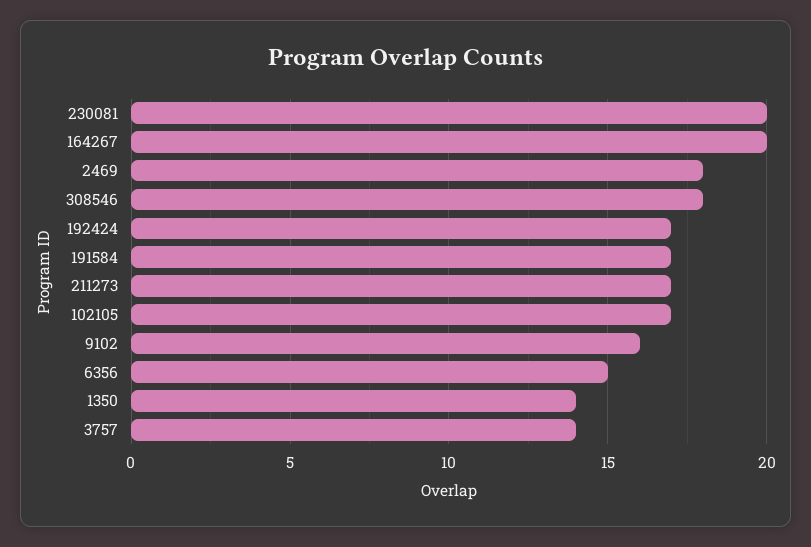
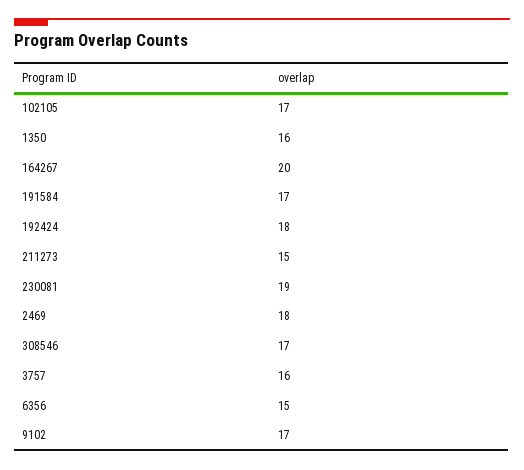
  {
-   "230081": 20,
+   "230081": 19,
    "164267": 20,
    "2469": 18,
-   "308546": 18,
+   "308546": 17,
-   "192424": 17,
+   "192424": 18,
    "191584": 17,
-   "211273": 17,
+   "211273": 15,
    "102105": 17,
-   "9102": 16,
+   "9102": 17,
    "6356": 15,
-   "1350": 14,
+   "1350": 16,
-   "3757": 14
+   "3757": 16
  }

